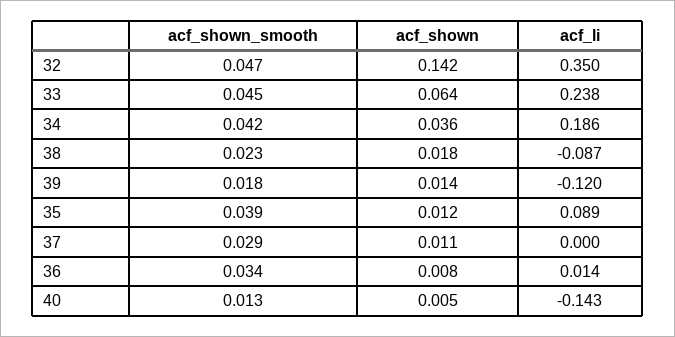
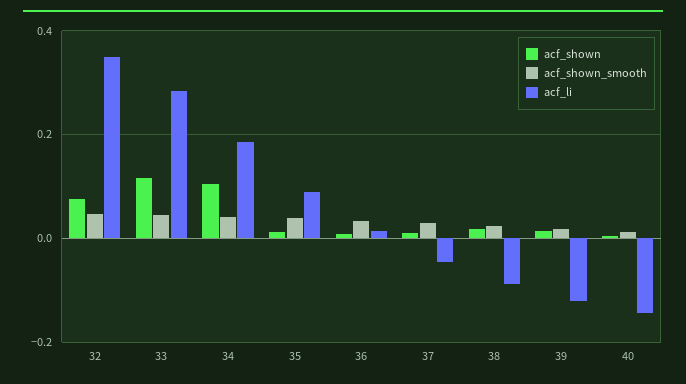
  {
    "acf_shown_smooth": {
      "32": 0.047,
      "33": 0.045,
      "34": 0.042,
      "38": 0.023,
      "39": 0.018,
      "35": 0.039,
      "37": 0.029,
      "36": 0.034,
      "40": 0.013
    },
    "acf_shown": {
-     "32": 0.142,
+     "32": 0.08,
-     "33": 0.064,
+     "33": 0.12,
-     "34": 0.036,
+     "34": 0.1,
      "38": 0.018,
      "39": 0.014,
      "35": 0.012,
      "37": 0.011,
      "36": 0.008,
      "40": 0.005
    },
    "acf_li": {
      "32": 0.35,
-     "33": 0.238,
+     "33": 0.28,
      "34": 0.186,
      "38": -0.087,
      "39": -0.12,
      "35": 0.089,
-     "37": 0,
+     "37": -0.04,
      "36": 0.014,
      "40": -0.143
    }
  }

